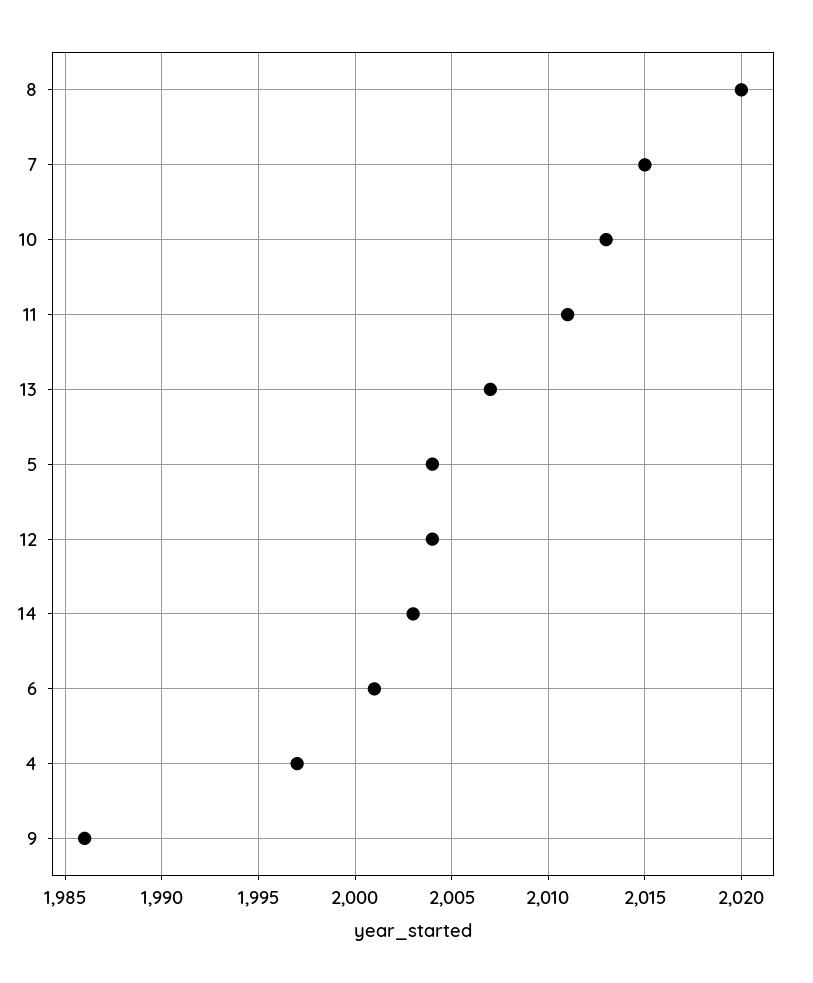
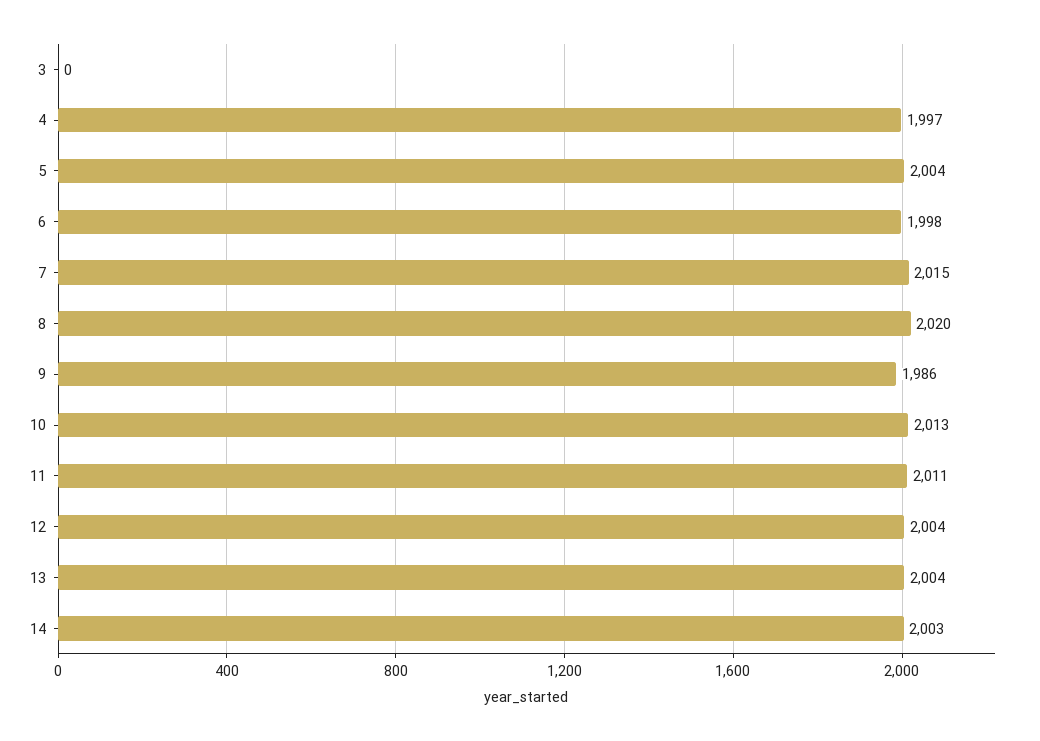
  {
    "8": 2020,
    "7": 2015,
    "10": 2013,
    "11": 2011,
-   "13": 2007,
+   "13": 2004,
    "5": 2004,
    "12": 2004,
    "14": 2003,
-   "6": 2001,
+   "6": 1998,
    "4": 1997,
-   "9": 1986
+   "9": 1986,
+   "3": 0
  }

